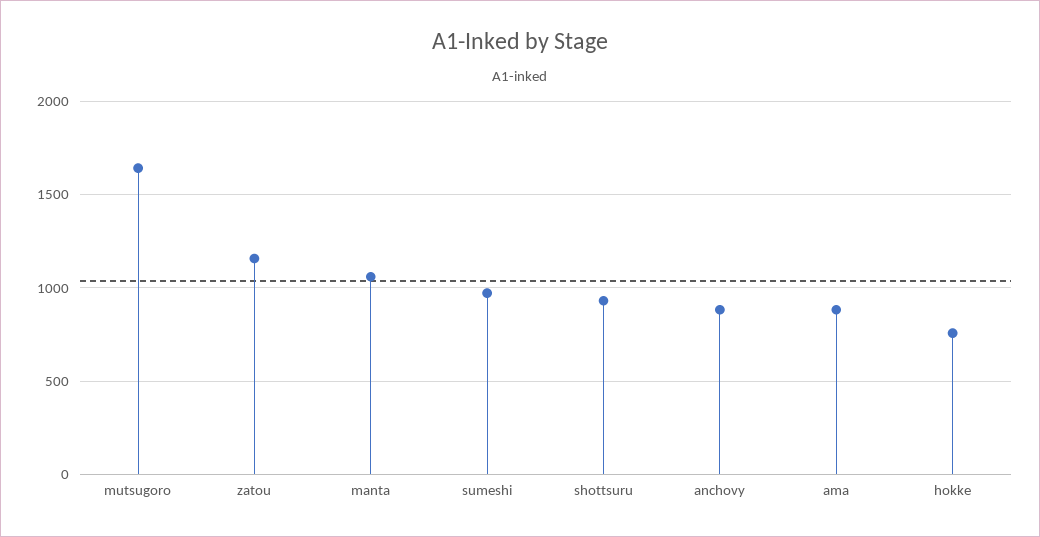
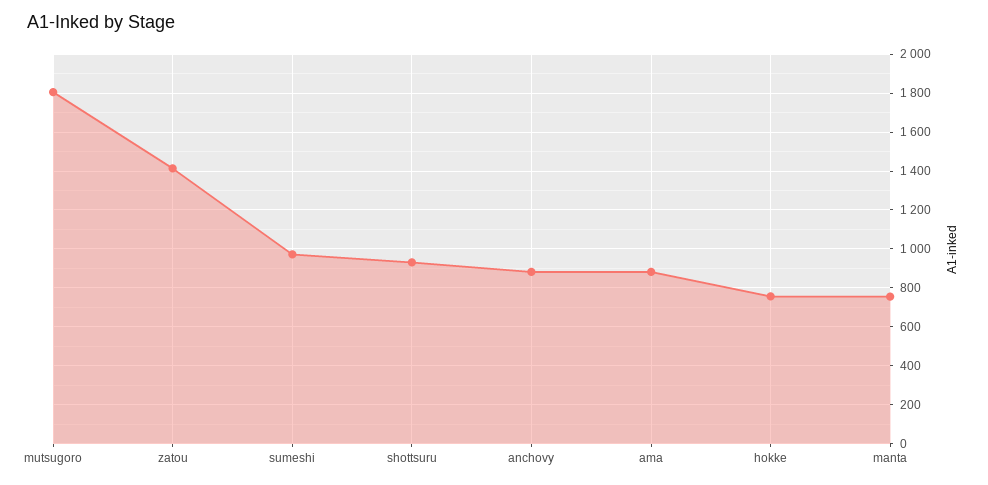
  {
-   "mutsugoro": 1650,
+   "mutsugoro": 1800,
-   "zatou": 1150,
+   "zatou": 1400,
-   "manta": 1050,
+   "manta": 750,
    "sumeshi": 950,
    "shottsuru": 950,
    "anchovy": 900,
    "ama": 900,
    "hokke": 750
  }

